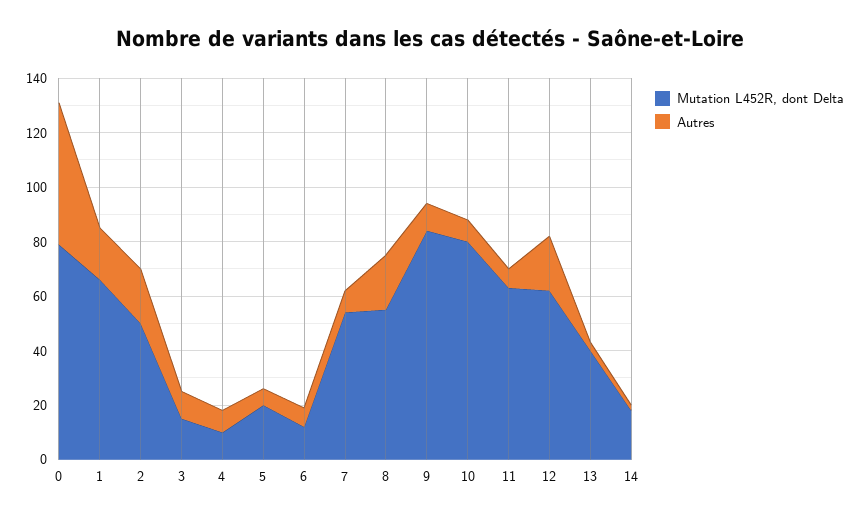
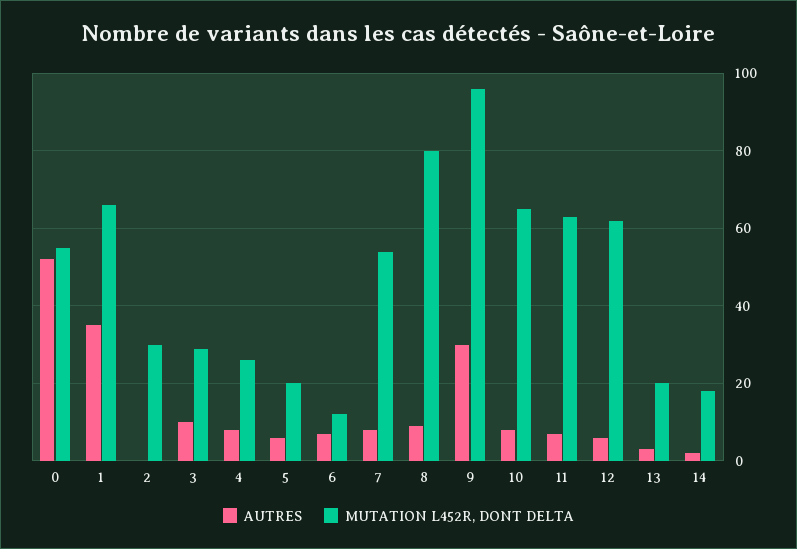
  {
    "Mutation L452R, dont Delta": {
-     "0": 80,
+     "0": 55,
      "1": 65,
-     "2": 50,
+     "2": 30,
-     "3": 15,
+     "3": 30,
-     "4": 10,
+     "4": 25,
      "5": 20,
      "6": 10,
      "7": 55,
-     "8": 55,
+     "8": 80,
-     "9": 85,
+     "9": 95,
-     "10": 80,
+     "10": 65,
      "11": 65,
      "12": 60,
-     "13": 40,
+     "13": 20,
      "14": 20
    },
    "Autres": {
      "0": 50,
-     "1": 20,
+     "1": 35,
-     "2": 20,
+     "2": 0,
      "3": 10,
      "4": 10,
      "5": 5,
      "6": 5,
      "7": 10,
-     "8": 20,
+     "8": 10,
-     "9": 10,
+     "9": 30,
      "10": 10,
      "11": 5,
-     "12": 20,
+     "12": 5,
      "13": 5,
      "14": 0
    }
  }

